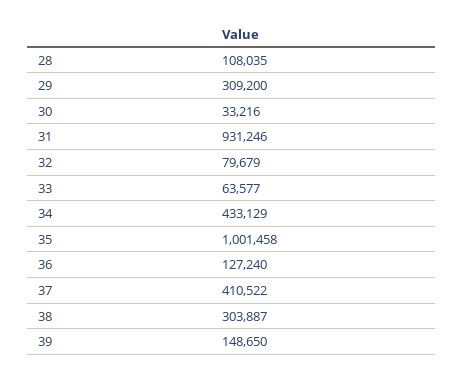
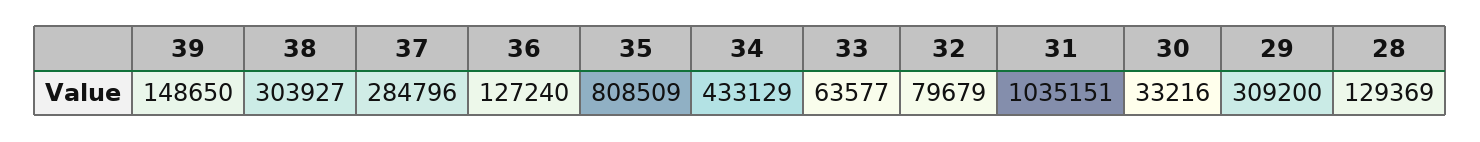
  {
-   "28": 108035,
+   "28": 129369,
    "29": 309200,
    "30": 33216,
-   "31": 931246,
+   "31": 1035151,
    "32": 79679,
    "33": 63577,
    "34": 433129,
-   "35": 1001458,
+   "35": 808509,
    "36": 127240,
-   "37": 410522,
+   "37": 284796,
-   "38": 303887,
+   "38": 303927,
    "39": 148650
  }

